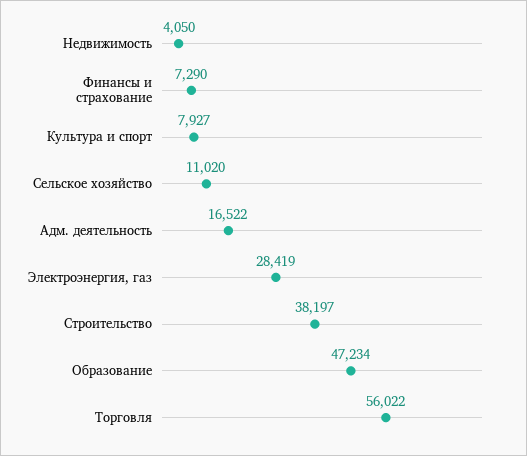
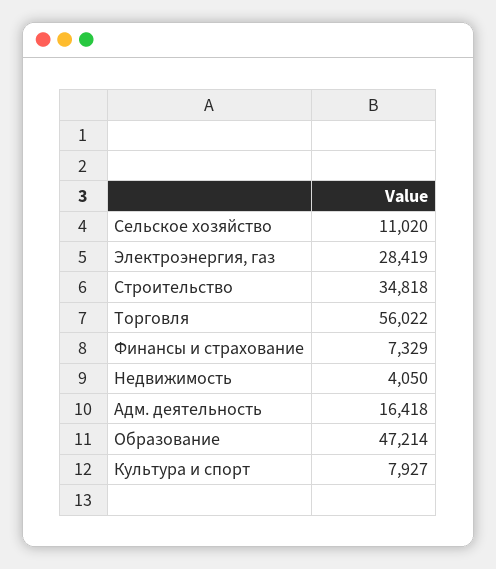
  {
    "Недвижимость": 4050,
-   "Финансы и страхование": 7290,
+   "Финансы и страхование": 7329,
    "Культура и спорт": 7927,
    "Сельское хозяйство": 11020,
-   "Адм. деятельность": 16522,
+   "Адм. деятельность": 16418,
    "Электроэнергия, газ": 28419,
-   "Строительство": 38197,
+   "Строительство": 34818,
-   "Образование": 47234,
+   "Образование": 47214,
    "Торговля": 56022
  }

